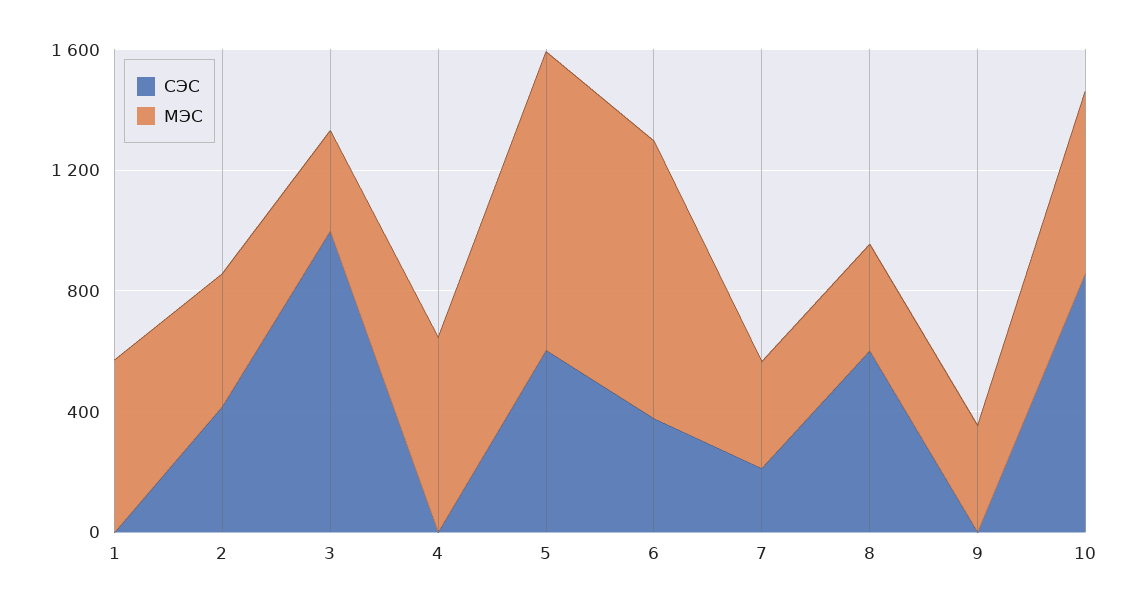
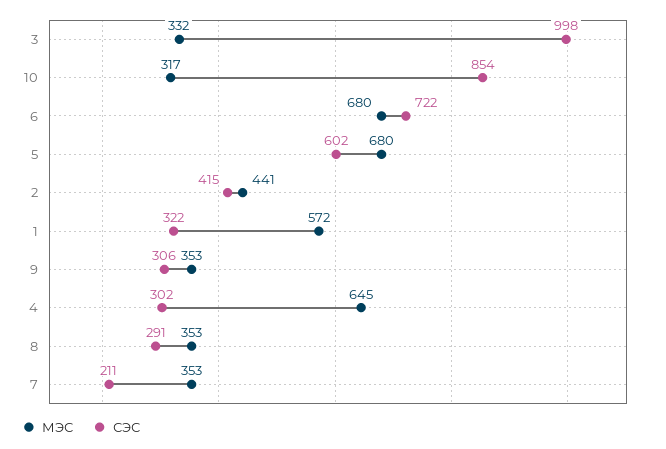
  {
    "СЭС": {
-     "1": 0,
+     "1": 322,
      "2": 415,
      "3": 998,
-     "4": 0,
+     "4": 302,
      "5": 602,
-     "6": 400,
+     "6": 722,
      "7": 211,
-     "8": 600,
+     "8": 291,
-     "9": 0,
+     "9": 306,
      "10": 854
    },
    "МЭС": {
      "1": 572,
      "2": 441,
      "3": 332,
      "4": 645,
-     "5": 1000,
+     "5": 680,
-     "6": 900,
+     "6": 680,
      "7": 353,
      "8": 353,
      "9": 353,
-     "10": 600
+     "10": 317
    }
  }

